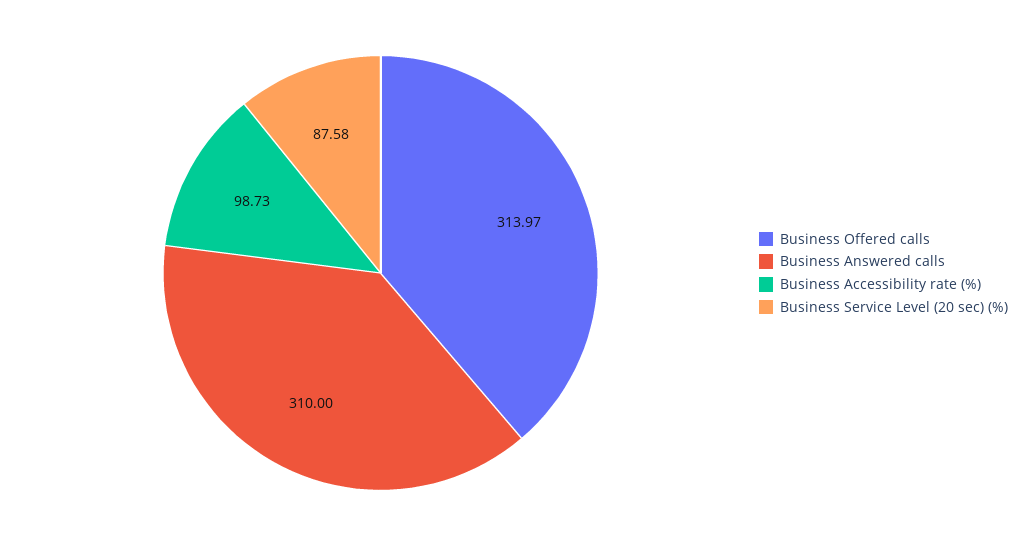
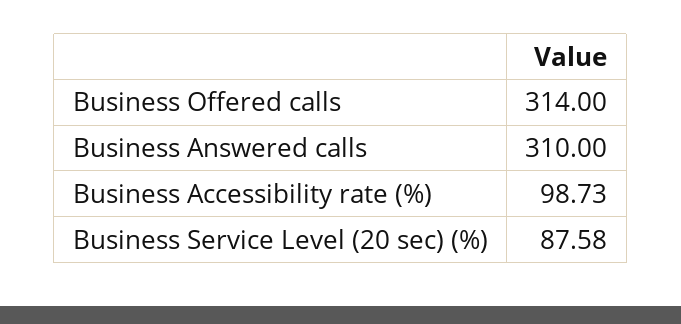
  {
-   "Business Offered calls": 313.97,
+   "Business Offered calls": 314,
    "Business Answered calls": 310,
    "Business Accessibility rate (%)": 98.73,
    "Business Service Level (20 sec) (%)": 87.58
  }

